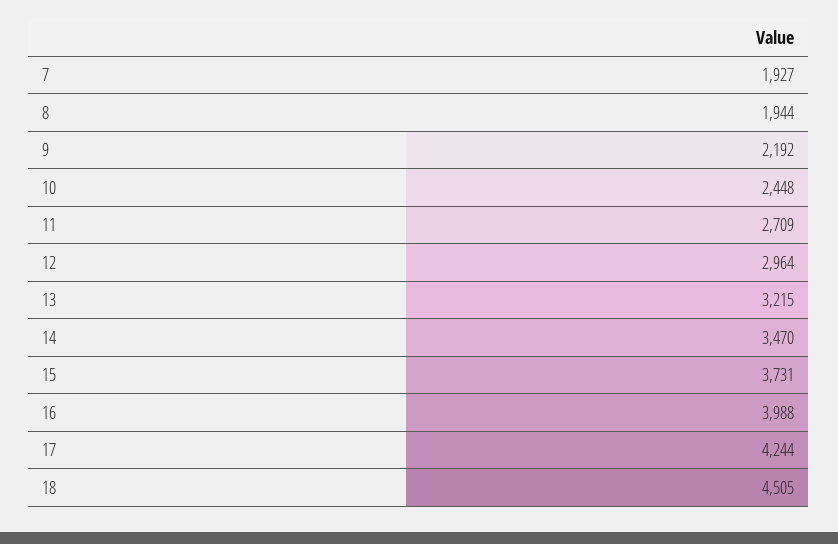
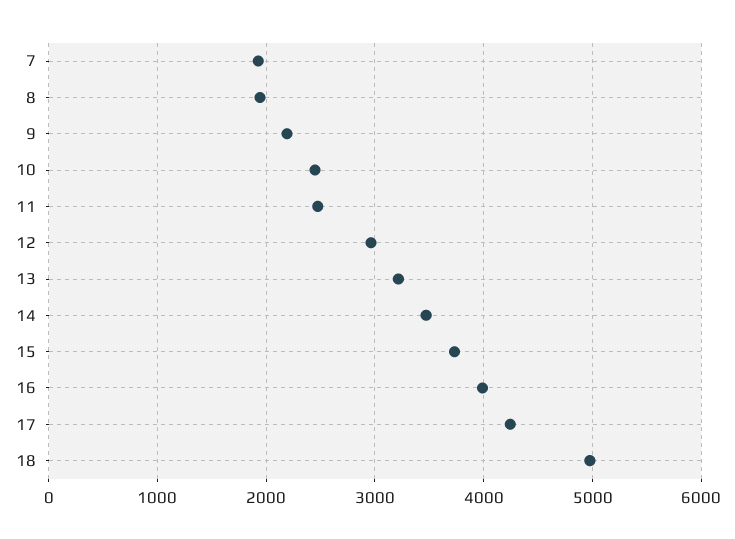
  {
    "7": 1927,
    "8": 1944,
    "9": 2192,
    "10": 2448,
-   "11": 2709,
+   "11": 2500,
    "12": 2964,
    "13": 3215,
    "14": 3470,
    "15": 3731,
    "16": 3988,
    "17": 4244,
-   "18": 4505
+   "18": 5000
  }

